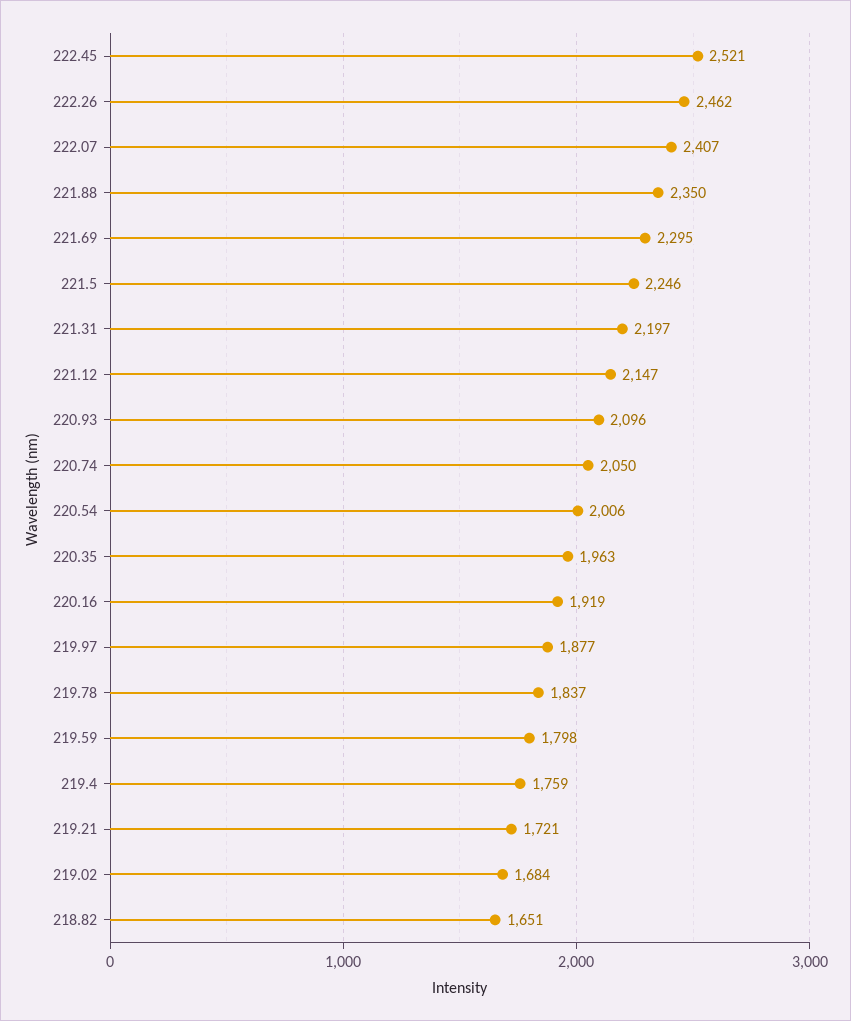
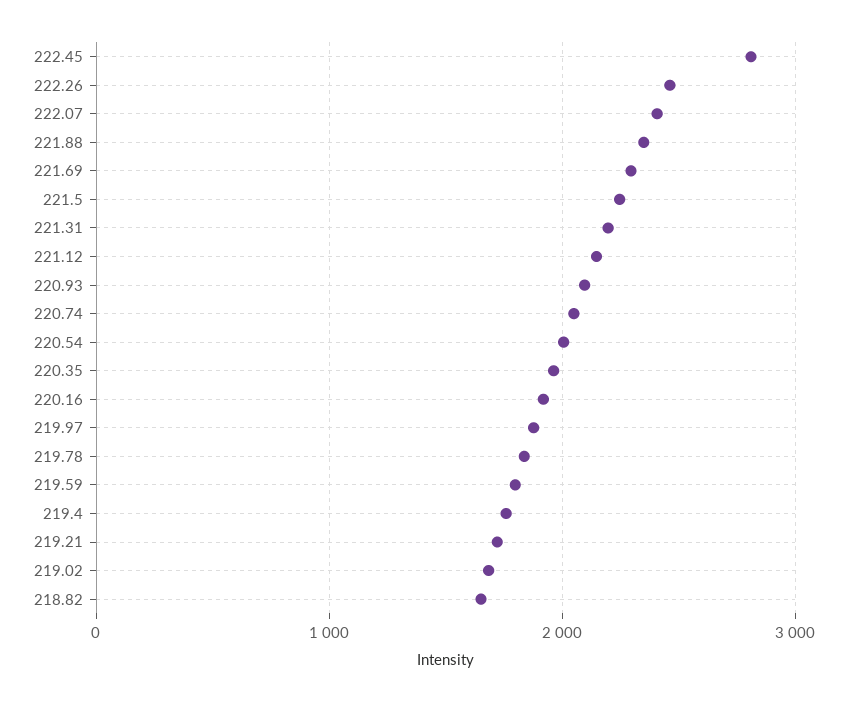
  {
-   "222.45": 2521,
+   "222.45": 2800,
    "222.26": 2462,
    "222.07": 2407,
    "221.88": 2350,
    "221.69": 2295,
    "221.5": 2246,
    "221.31": 2197,
    "221.12": 2147,
    "220.93": 2096,
    "220.74": 2050,
    "220.54": 2006,
    "220.35": 1963,
    "220.16": 1919,
    "219.97": 1877,
    "219.78": 1837,
    "219.59": 1798,
    "219.4": 1759,
    "219.21": 1721,
    "219.02": 1684,
    "218.82": 1651
  }

